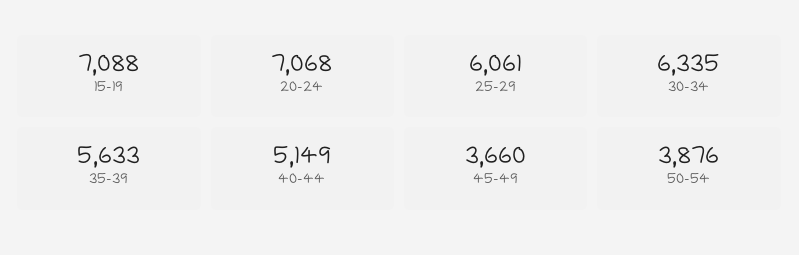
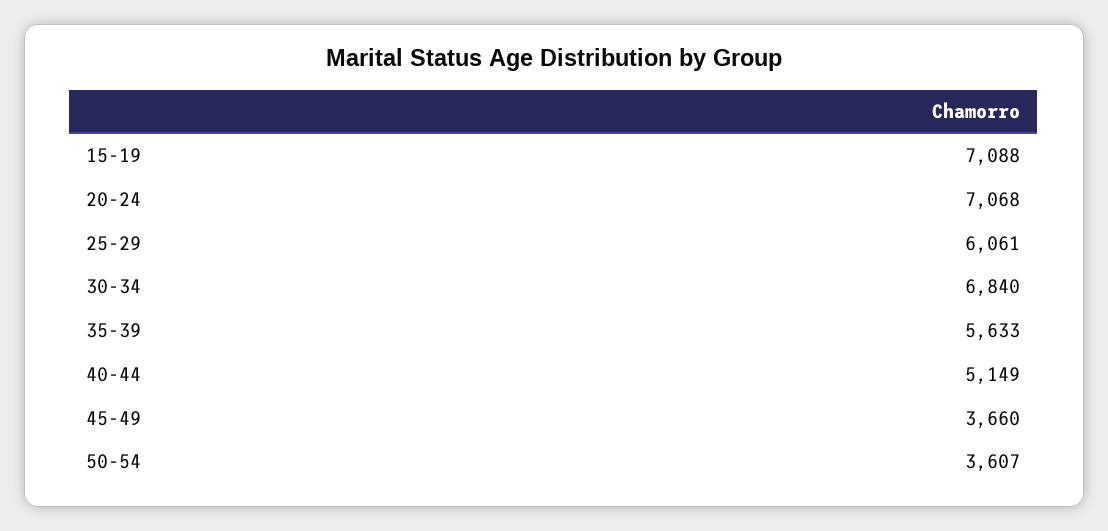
  {
    "15-19": 7088,
    "20-24": 7068,
    "25-29": 6061,
-   "30-34": 6335,
+   "30-34": 6840,
    "35-39": 5633,
    "40-44": 5149,
    "45-49": 3660,
-   "50-54": 3876
+   "50-54": 3607
  }

